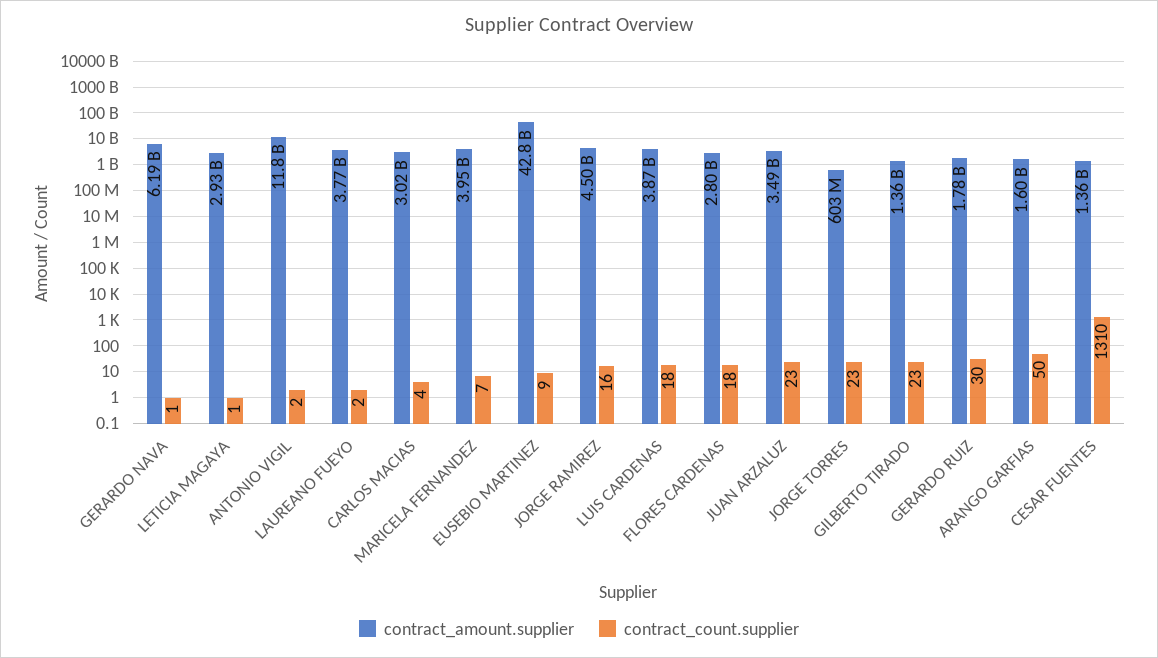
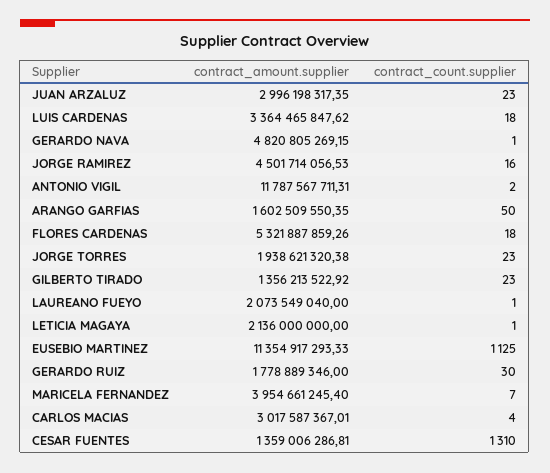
  {
    "contract_amount.supplier": {
-     "GERARDO NAVA": 6190000000,
+     "GERARDO NAVA": 4820805269.15,
-     "LETICIA MAGAYA": 2930000000,
+     "LETICIA MAGAYA": 2136000000,
      "ANTONIO VIGIL": 11787567711.31,
-     "LAUREANO FUEYO": 3770000000,
+     "LAUREANO FUEYO": 2073549040,
      "CARLOS MACIAS": 3017587367.01,
      "MARICELA FERNANDEZ": 3954661245.4,
-     "EUSEBIO MARTINEZ": 42800000000,
+     "EUSEBIO MARTINEZ": 11354917293.33,
      "JORGE RAMIREZ": 4501714056.53,
-     "LUIS CARDENAS": 3870000000,
+     "LUIS CARDENAS": 3364465847.62,
-     "FLORES CARDENAS": 2800000000,
+     "FLORES CARDENAS": 5321887859.26,
-     "JUAN ARZALUZ": 3490000000,
+     "JUAN ARZALUZ": 2996198317.35,
-     "JORGE TORRES": 603000000,
+     "JORGE TORRES": 1938621320.38,
      "GILBERTO TIRADO": 1356213522.92,
      "GERARDO RUIZ": 1778889346,
      "ARANGO GARFIAS": 1602509550.35,
      "CESAR FUENTES": 1359006286.81
    },
    "contract_count.supplier": {
      "GERARDO NAVA": 1,
      "LETICIA MAGAYA": 1,
      "ANTONIO VIGIL": 2,
-     "LAUREANO FUEYO": 2,
+     "LAUREANO FUEYO": 1,
      "CARLOS MACIAS": 4,
      "MARICELA FERNANDEZ": 7,
-     "EUSEBIO MARTINEZ": 9,
+     "EUSEBIO MARTINEZ": 1125,
      "JORGE RAMIREZ": 16,
      "LUIS CARDENAS": 18,
      "FLORES CARDENAS": 18,
      "JUAN ARZALUZ": 23,
      "JORGE TORRES": 23,
      "GILBERTO TIRADO": 23,
      "GERARDO RUIZ": 30,
      "ARANGO GARFIAS": 50,
      "CESAR FUENTES": 1310
    }
  }

